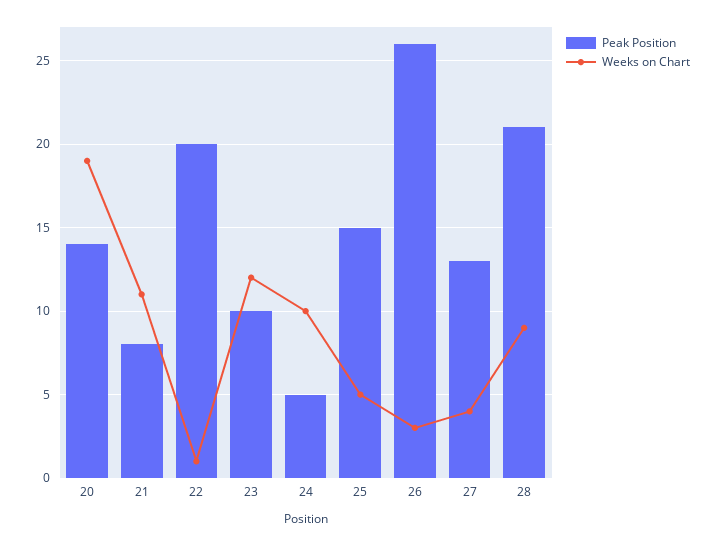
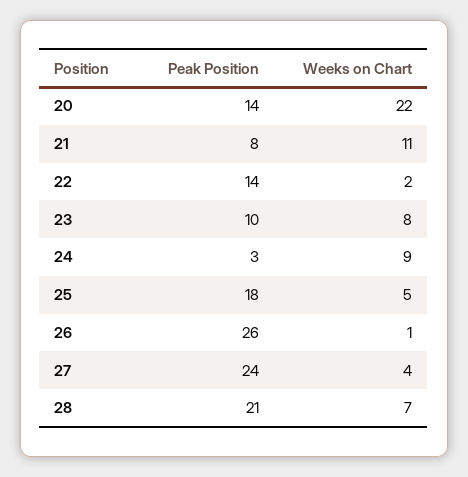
  {
    "Peak Position": {
      "20": 14,
      "21": 8,
-     "22": 20,
+     "22": 14,
      "23": 10,
-     "24": 5,
+     "24": 3,
-     "25": 15,
+     "25": 18,
      "26": 26,
-     "27": 13,
+     "27": 24,
      "28": 21
    },
    "Weeks on Chart": {
-     "20": 19,
+     "20": 22,
      "21": 11,
-     "22": 1,
+     "22": 2,
-     "23": 12,
+     "23": 8,
-     "24": 10,
+     "24": 9,
      "25": 5,
-     "26": 3,
+     "26": 1,
      "27": 4,
-     "28": 9
+     "28": 7
    }
  }

